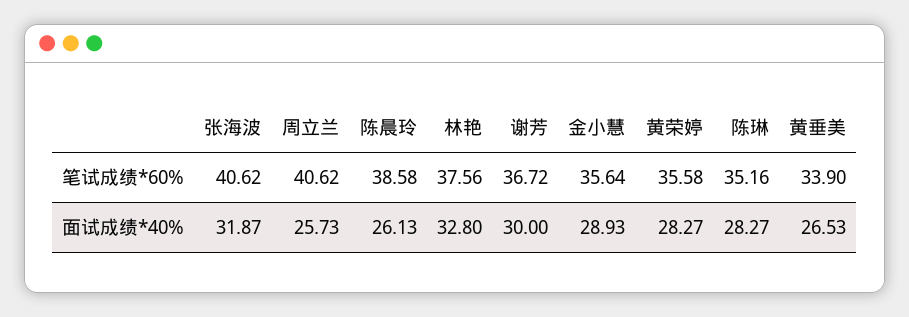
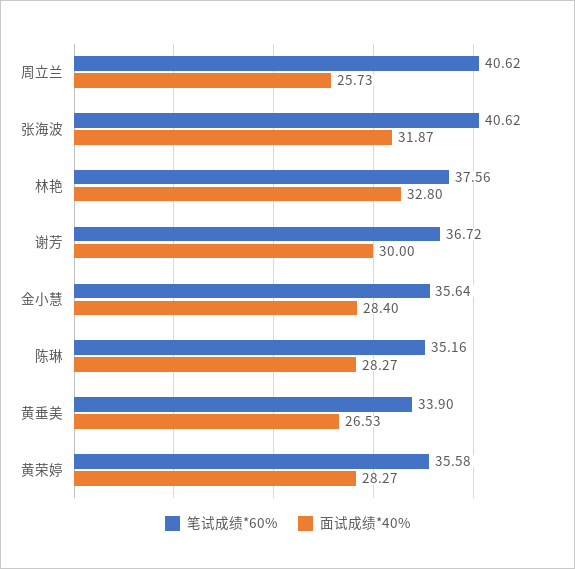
  {
    "笔试成绩*60%": {
      "张海波": 40.62,
      "周立兰": 40.62,
-     "陈晨玲": 38.58,
      "林艳": 37.56,
      "谢芳": 36.72,
      "金小慧": 35.64,
      "黄荣婷": 35.58,
      "陈琳": 35.16,
      "黄垂美": 33.9
    },
    "面试成绩*40%": {
      "张海波": 31.87,
      "周立兰": 25.73,
-     "陈晨玲": 26.13,
      "林艳": 32.8,
      "谢芳": 30,
-     "金小慧": 28.93,
+     "金小慧": 28.4,
      "黄荣婷": 28.27,
      "陈琳": 28.27,
      "黄垂美": 26.53
    }
  }

